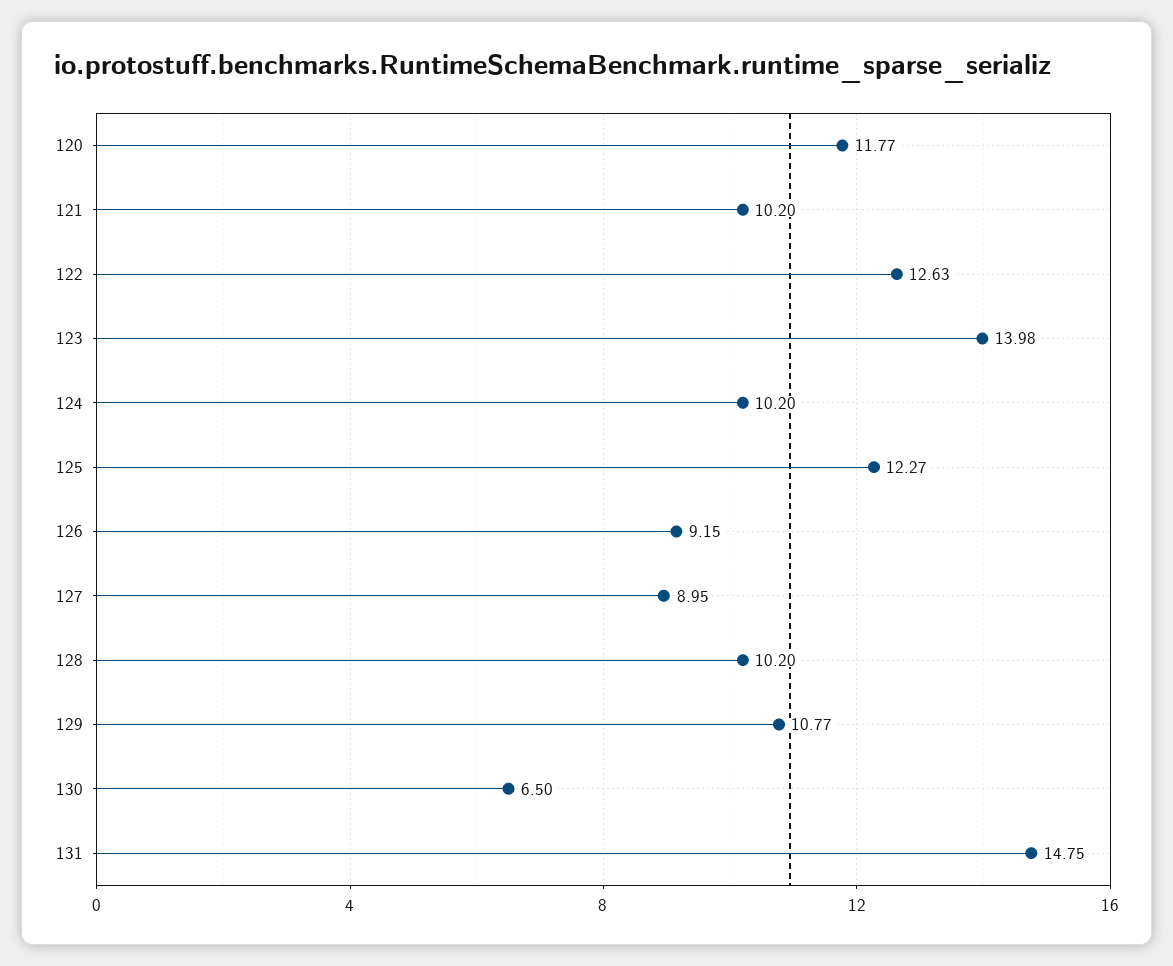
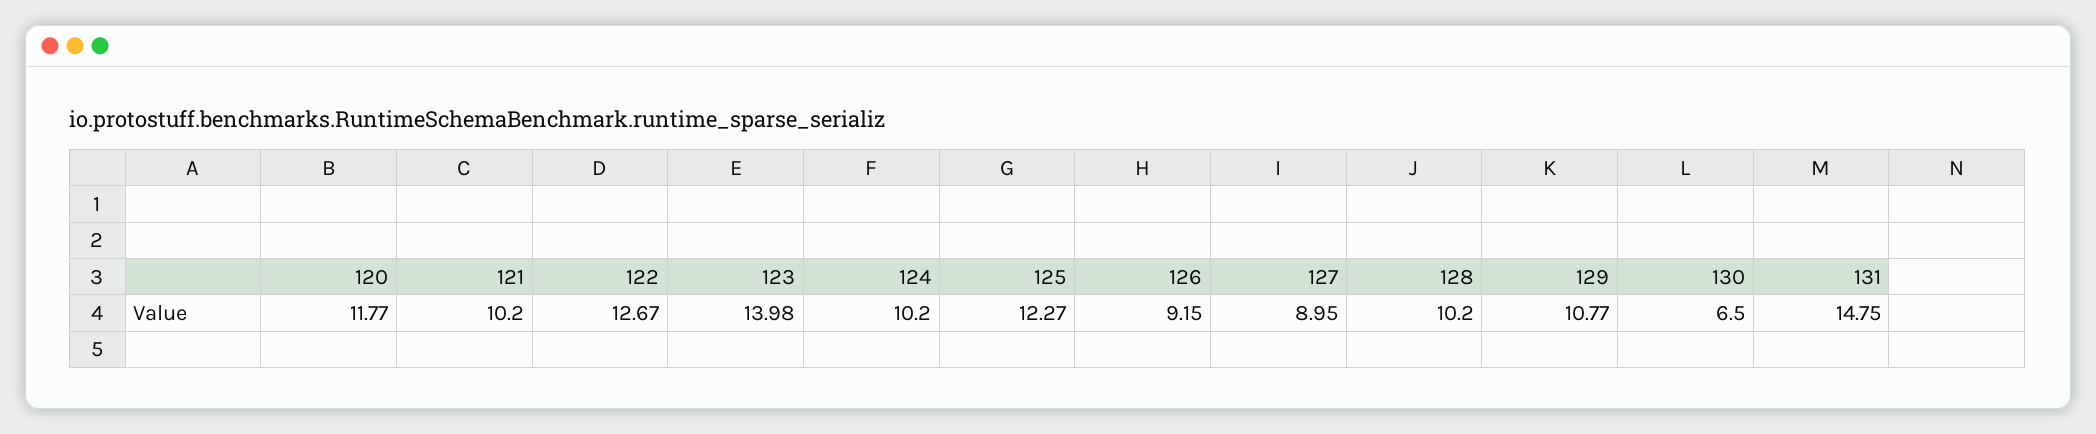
  {
    "120": 11.77,
    "121": 10.2,
-   "122": 12.63,
+   "122": 12.67,
    "123": 13.98,
    "124": 10.2,
    "125": 12.27,
    "126": 9.15,
    "127": 8.95,
    "128": 10.2,
    "129": 10.77,
    "130": 6.5,
    "131": 14.75
  }

